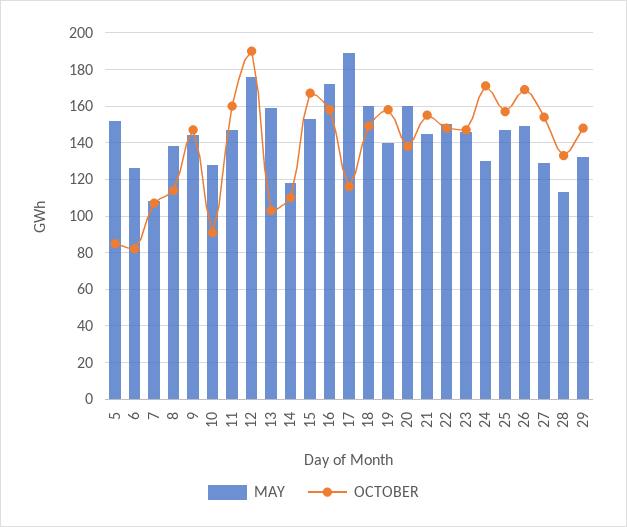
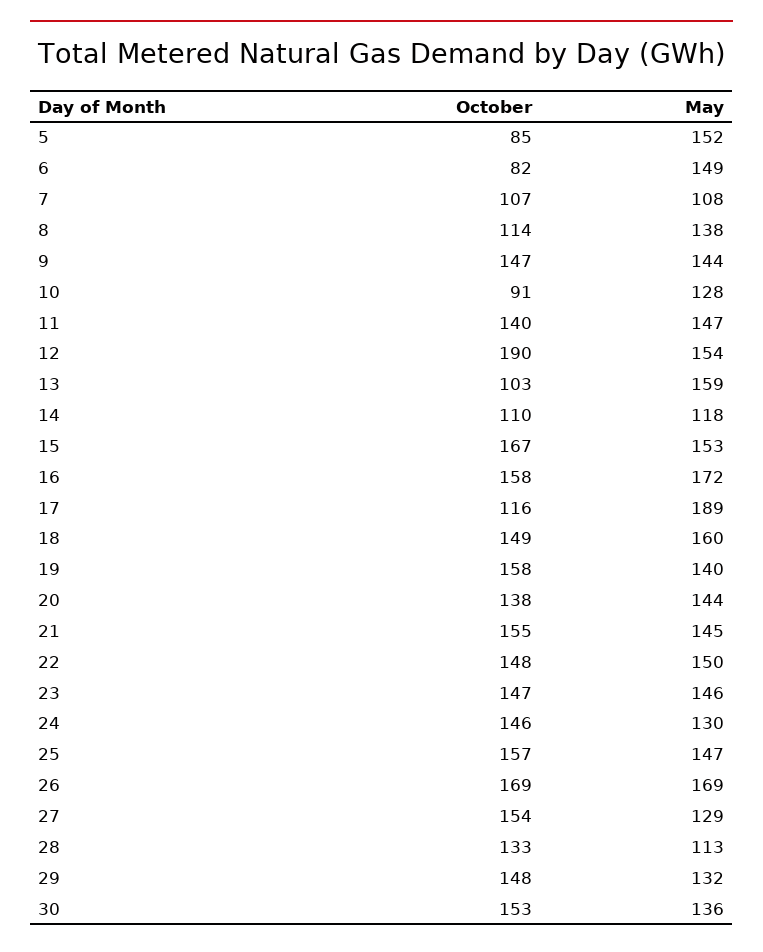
  {
    "MAY": {
      "5": 152,
-     "6": 125,
+     "6": 149,
      "7": 108,
      "8": 138,
      "9": 144,
      "10": 128,
      "11": 147,
-     "12": 175,
+     "12": 154,
      "13": 159,
      "14": 118,
      "15": 153,
      "16": 172,
      "17": 189,
      "18": 160,
      "19": 140,
-     "20": 160,
+     "20": 144,
      "21": 145,
      "22": 150,
      "23": 146,
      "24": 130,
      "25": 147,
-     "26": 150,
+     "26": 169,
      "27": 129,
      "28": 113,
-     "29": 132
+     "29": 132,
+     "30": 136
    },
    "OCTOBER": {
      "5": 85,
      "6": 82,
      "7": 107,
      "8": 114,
      "9": 147,
      "10": 91,
-     "11": 160,
+     "11": 140,
      "12": 190,
      "13": 103,
      "14": 110,
      "15": 167,
      "16": 158,
      "17": 116,
      "18": 149,
      "19": 158,
      "20": 138,
      "21": 155,
      "22": 148,
      "23": 147,
-     "24": 170,
+     "24": 146,
      "25": 157,
      "26": 169,
      "27": 154,
      "28": 133,
-     "29": 148
+     "29": 148,
+     "30": 153
    }
  }

